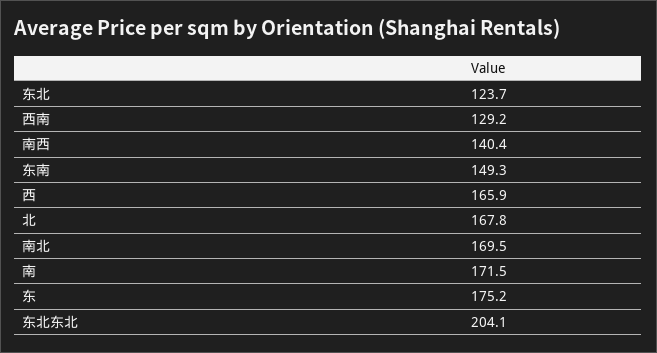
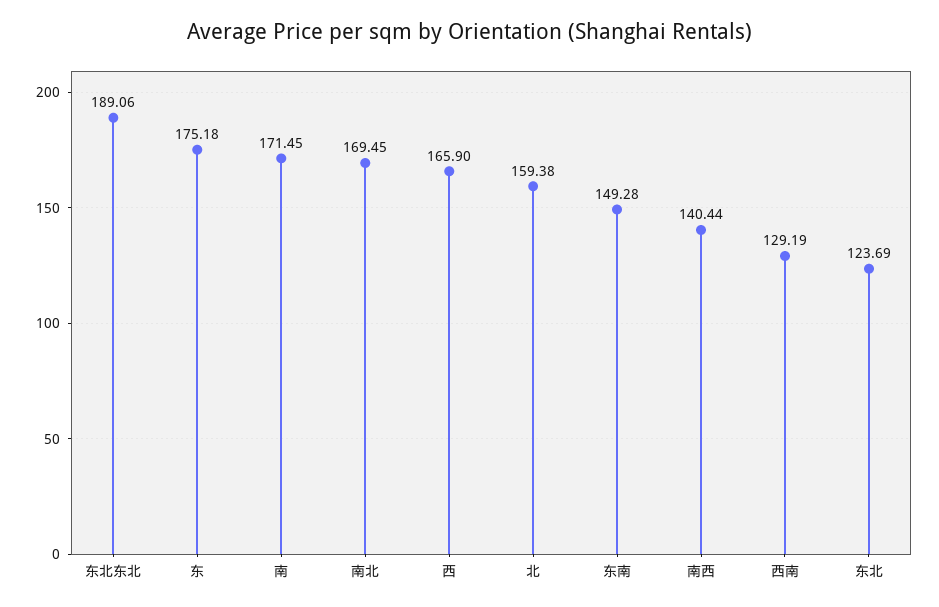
  {
    "东北": 123.69,
    "西南": 129.19,
    "南西": 140.44,
    "东南": 149.28,
    "西": 165.9,
-   "北": 167.8,
+   "北": 159.38,
    "南北": 169.45,
    "南": 171.45,
    "东": 175.18,
-   "东北东北": 204.1
+   "东北东北": 189.06
  }

